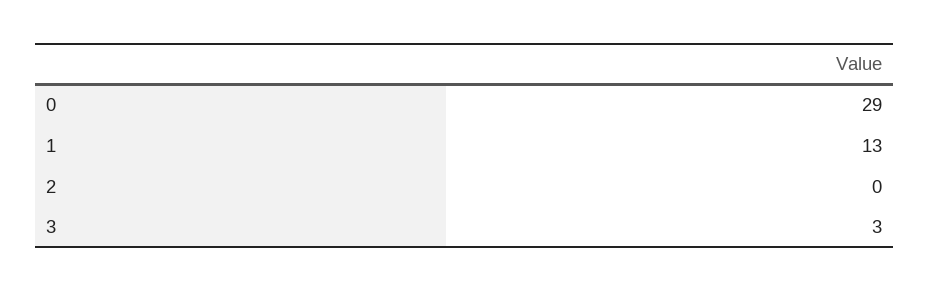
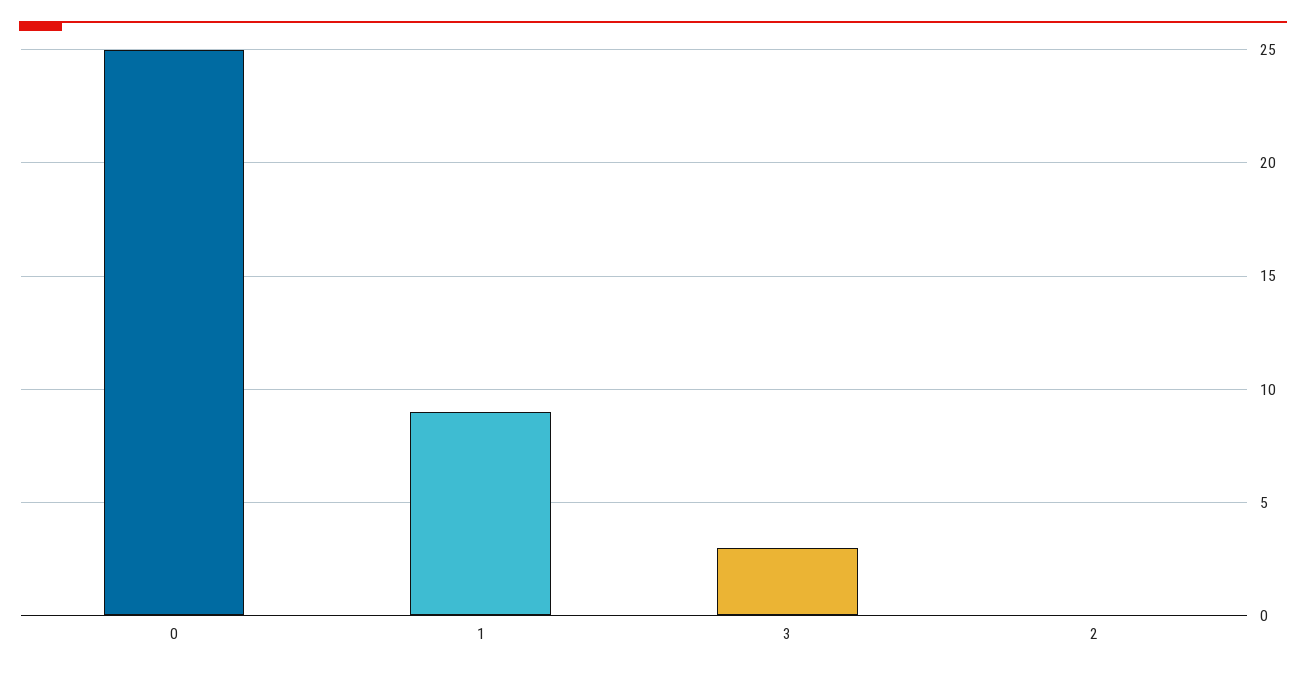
  {
-   "0": 29,
+   "0": 25,
-   "1": 13,
+   "1": 9,
    "2": 0,
    "3": 3
  }

